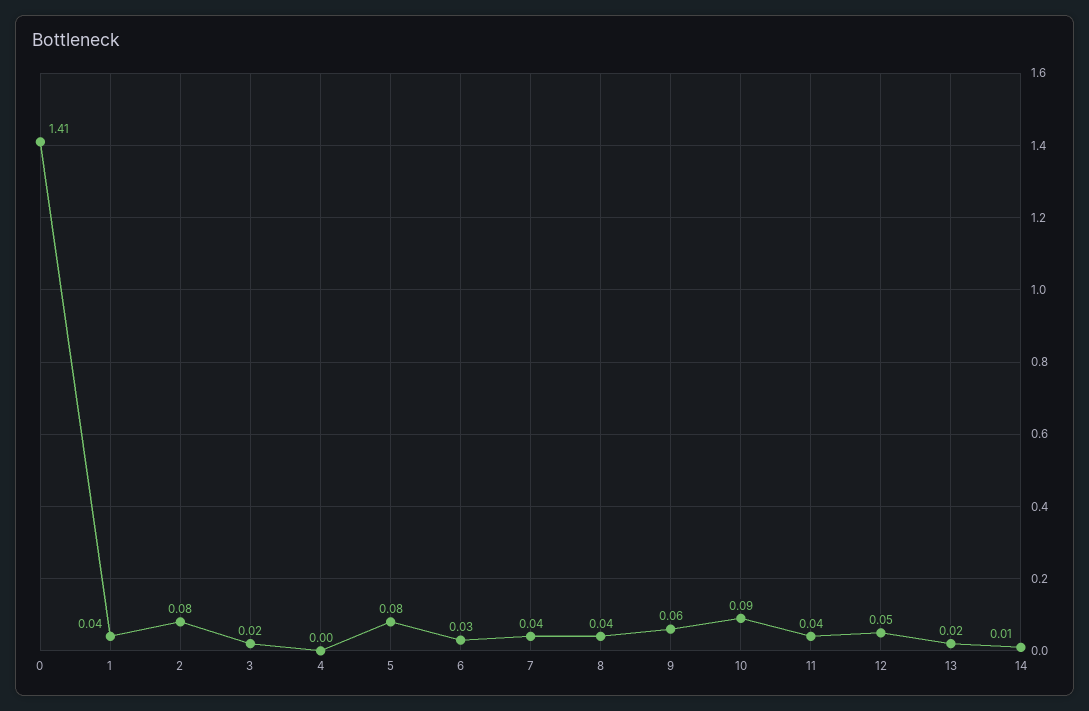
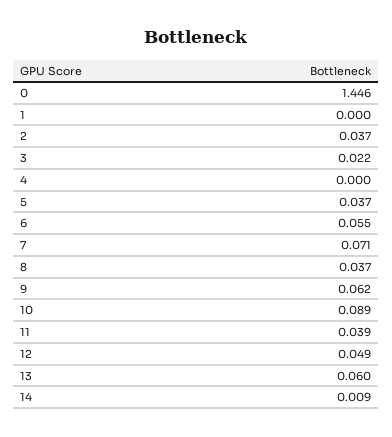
  {
-   "0": 1.41,
+   "0": 1.446,
-   "1": 0.04,
+   "1": 0,
-   "2": 0.08,
+   "2": 0.037,
    "3": 0.022,
    "4": 0,
-   "5": 0.08,
+   "5": 0.037,
-   "6": 0.03,
+   "6": 0.055,
-   "7": 0.04,
+   "7": 0.071,
    "8": 0.037,
    "9": 0.062,
    "10": 0.089,
    "11": 0.039,
    "12": 0.049,
-   "13": 0.02,
+   "13": 0.06,
    "14": 0.009
  }

